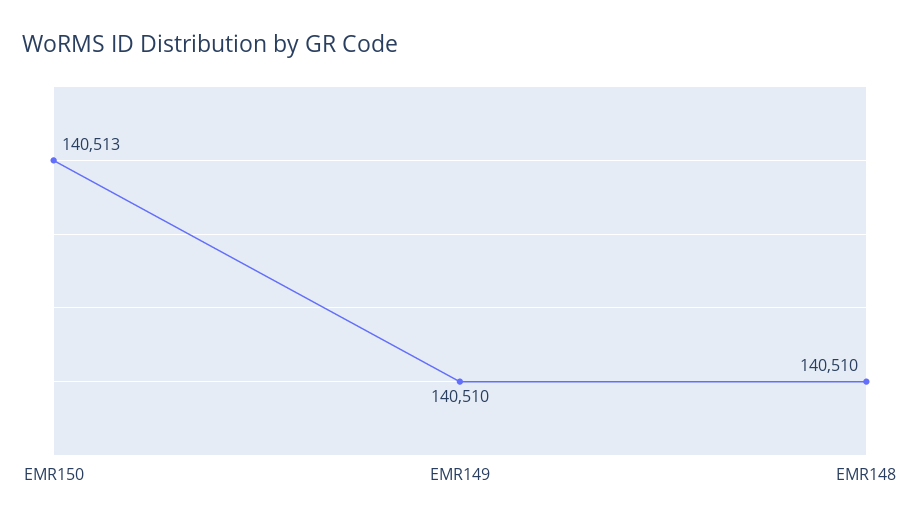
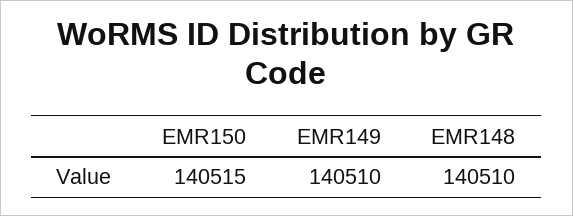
  {
-   "EMR150": 140513,
+   "EMR150": 140515,
    "EMR149": 140510,
    "EMR148": 140510
  }

